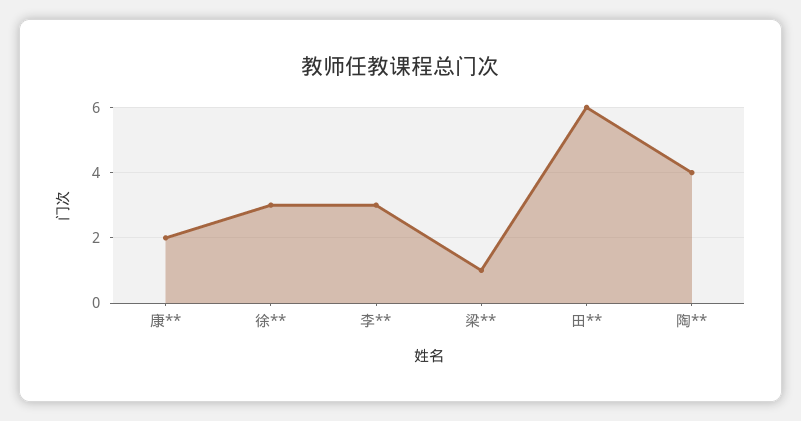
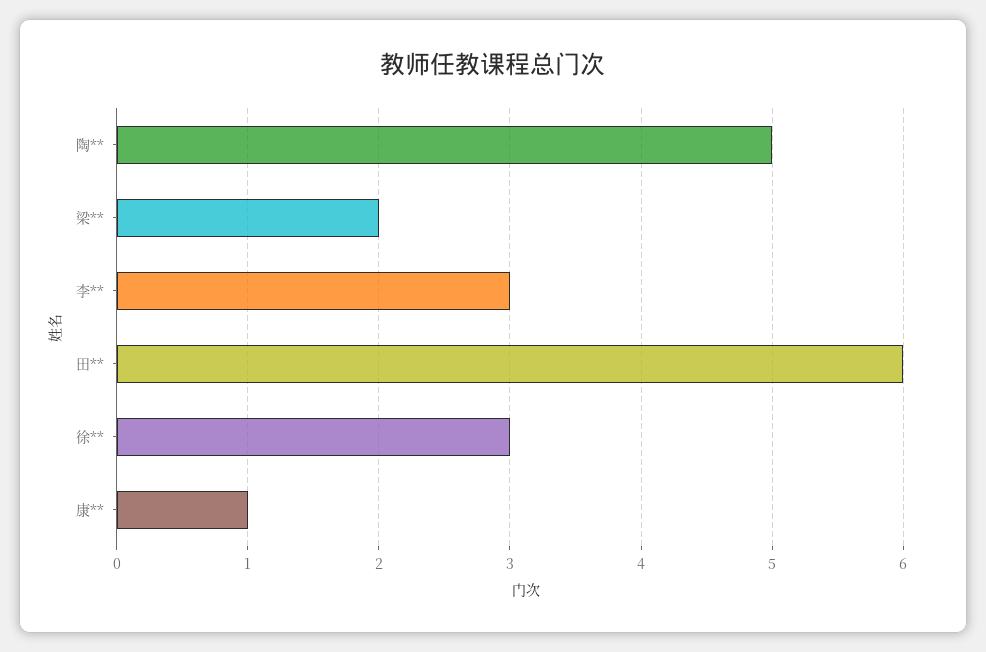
  {
-   "康**": 2,
+   "康**": 1,
    "徐**": 3,
    "李**": 3,
-   "梁**": 1,
+   "梁**": 2,
    "田**": 6,
-   "陶**": 4
+   "陶**": 5
  }

